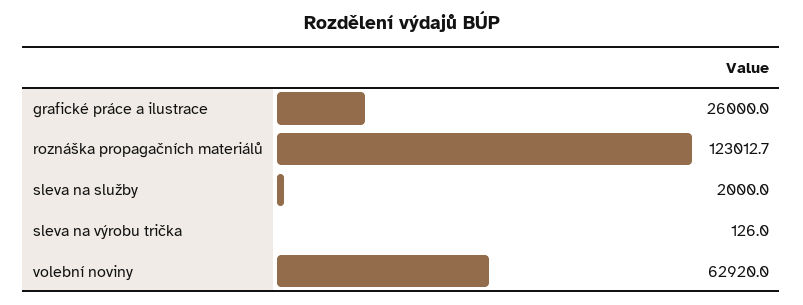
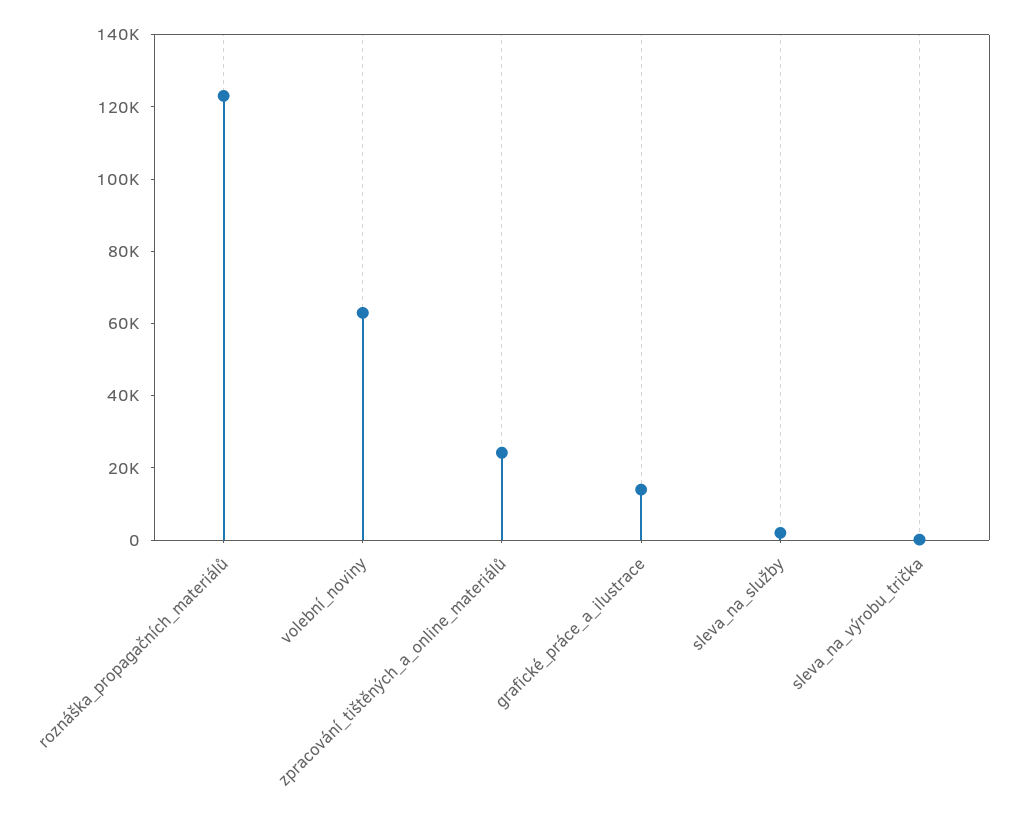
  {
-   "grafické práce a ilustrace": 26000,
+   "grafické práce a ilustrace": 15000,
    "roznáška propagačních materiálů": 123012.7,
    "sleva na služby": 2000,
    "sleva na výrobu trička": 126,
-   "volební noviny": 62920
+   "volební noviny": 62920,
+   "zpracování_tištěných_a_online_materiálů": 25000
  }

